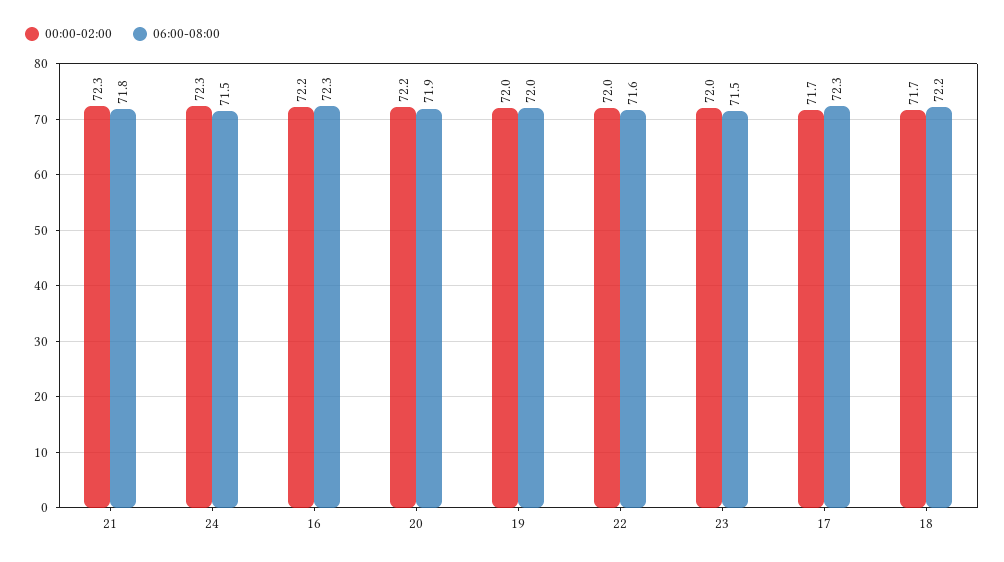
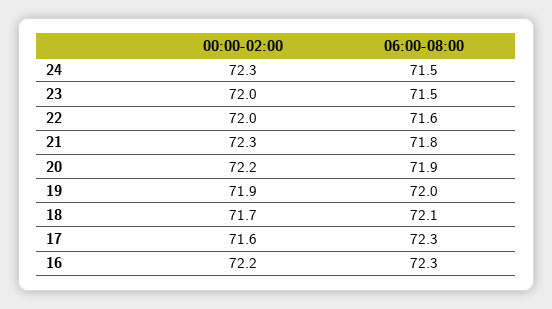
  {
    "00:00-02:00": {
      "21": 72.3,
      "24": 72.3,
      "16": 72.2,
      "20": 72.2,
-     "19": 72,
+     "19": 71.9,
      "22": 72,
      "23": 72,
-     "17": 71.7,
+     "17": 71.6,
      "18": 71.7
    },
    "06:00-08:00": {
      "21": 71.8,
      "24": 71.5,
      "16": 72.3,
      "20": 71.9,
      "19": 72,
      "22": 71.6,
      "23": 71.5,
      "17": 72.3,
-     "18": 72.2
+     "18": 72.1
    }
  }

